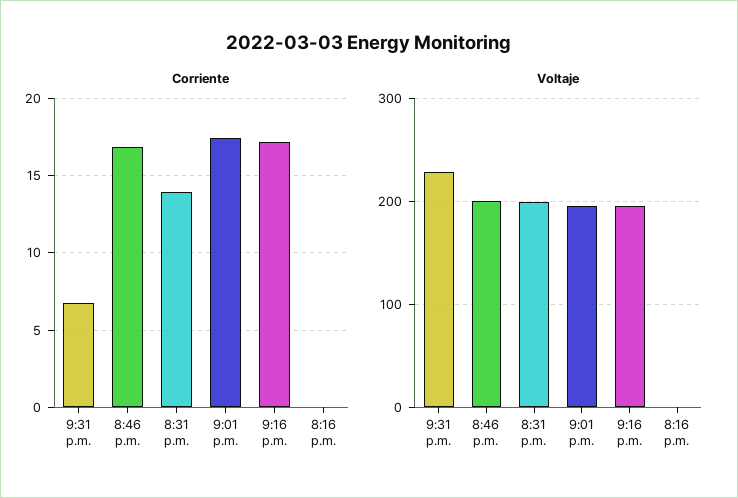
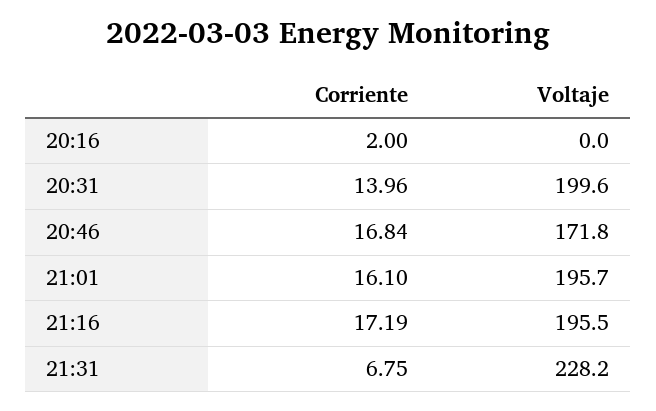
  {
    "Corriente": {
      "9:31 p.m.": 6.75,
      "8:46 p.m.": 16.84,
      "8:31 p.m.": 13.96,
-     "9:01 p.m.": 17.5,
+     "9:01 p.m.": 16.1,
      "9:16 p.m.": 17.19,
-     "8:16 p.m.": 0
+     "8:16 p.m.": 2
    },
    "Voltaje": {
      "9:31 p.m.": 228.2,
-     "8:46 p.m.": 200,
+     "8:46 p.m.": 171.8,
      "8:31 p.m.": 199.6,
      "9:01 p.m.": 195.7,
      "9:16 p.m.": 195.5,
      "8:16 p.m.": 0
    }
  }

